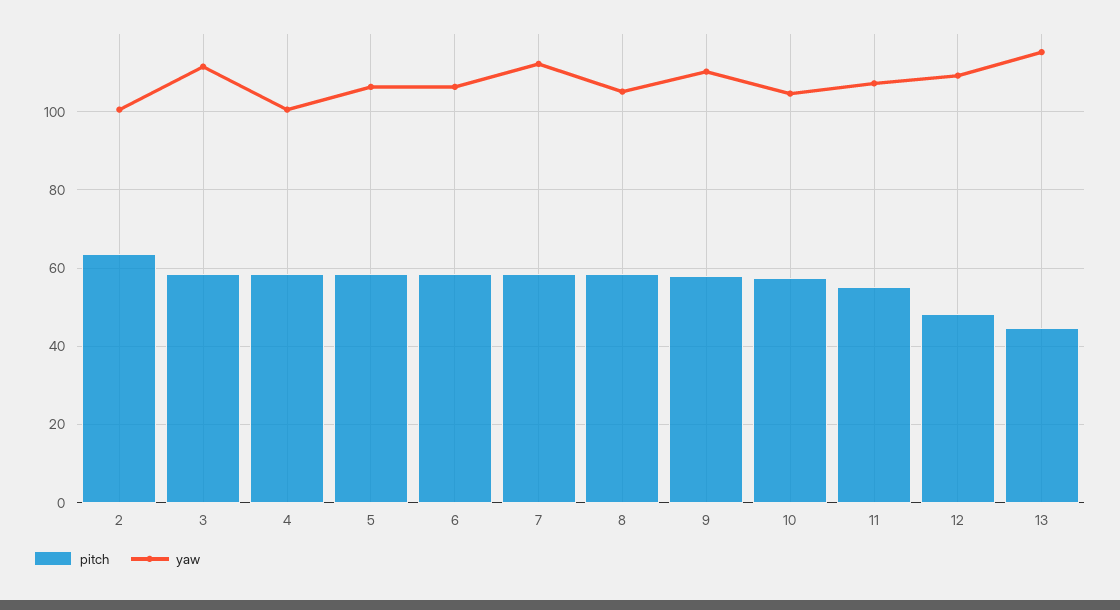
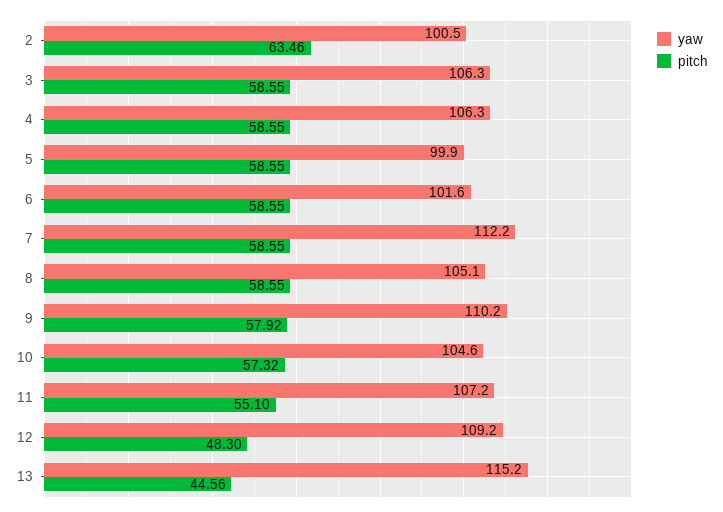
  {
    "pitch": {
      "2": 63.46,
      "3": 58.55,
      "4": 58.55,
      "5": 58.55,
      "6": 58.55,
      "7": 58.55,
      "8": 58.55,
      "9": 57.92,
      "10": 57.32,
      "11": 55.1,
      "12": 48.3,
      "13": 44.56
    },
    "yaw": {
      "2": 100.5,
-     "3": 112,
+     "3": 106.3,
-     "4": 100,
+     "4": 106.3,
-     "5": 106,
+     "5": 99.9,
-     "6": 106,
+     "6": 101.6,
      "7": 112.2,
      "8": 105.1,
      "9": 110.2,
      "10": 104.6,
      "11": 107.2,
      "12": 109.2,
      "13": 115.2
    }
  }

